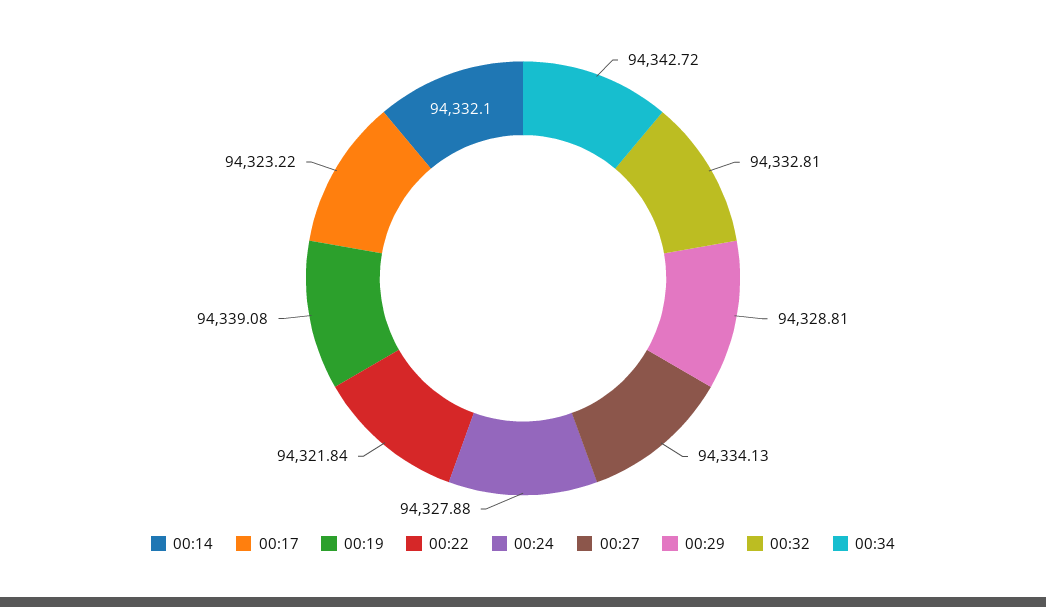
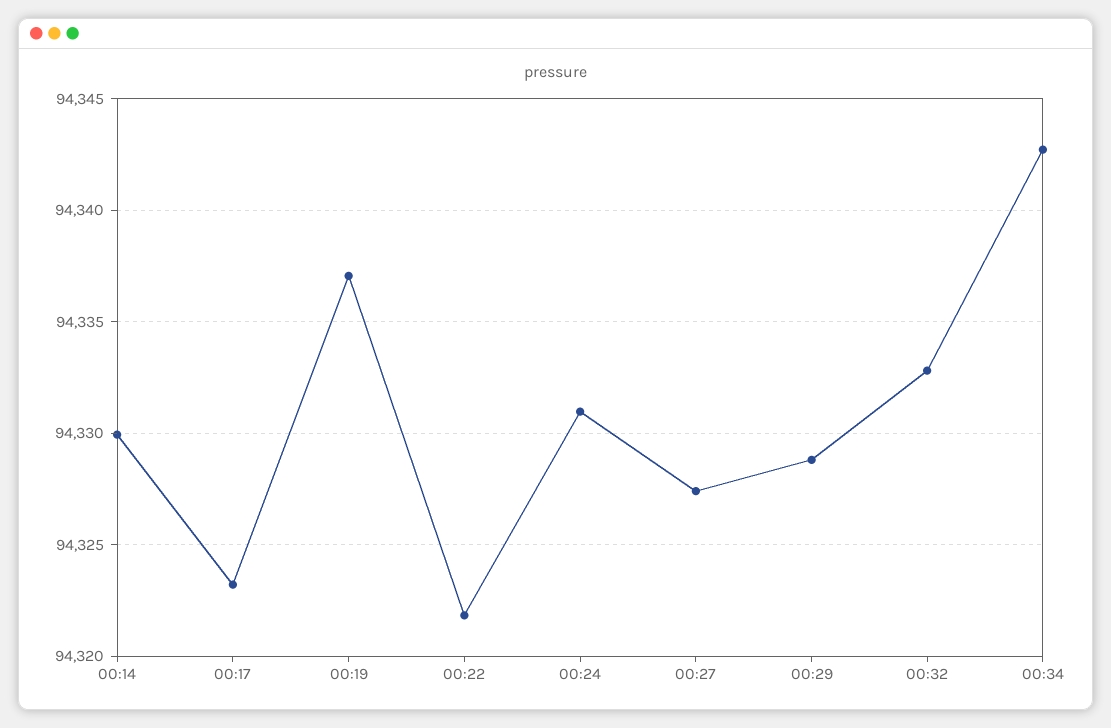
  {
-   "00:14": 94332.1,
+   "00:14": 94330,
    "00:17": 94323.22,
-   "00:19": 94339.08,
+   "00:19": 94337,
    "00:22": 94321.84,
-   "00:24": 94327.88,
+   "00:24": 94331,
-   "00:27": 94334.13,
+   "00:27": 94327.5,
    "00:29": 94328.81,
    "00:32": 94332.81,
    "00:34": 94342.72
  }

